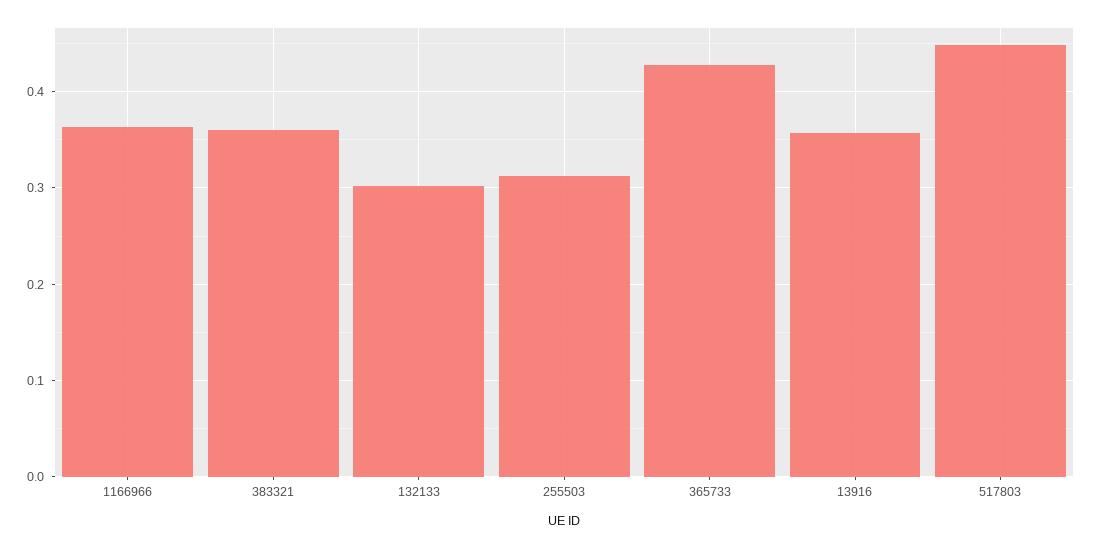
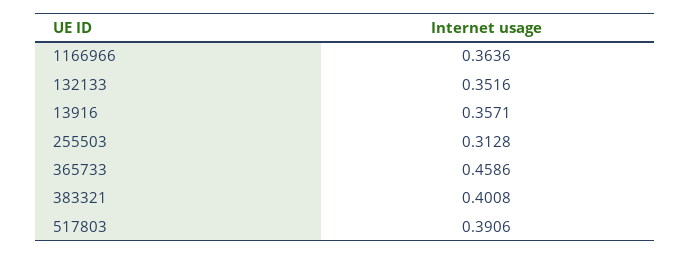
  {
    "1166966": 0.3636,
-   "383321": 0.36,
+   "383321": 0.4008,
-   "132133": 0.3,
+   "132133": 0.3516,
    "255503": 0.3128,
-   "365733": 0.43,
+   "365733": 0.4586,
    "13916": 0.3571,
-   "517803": 0.45
+   "517803": 0.3906
  }

